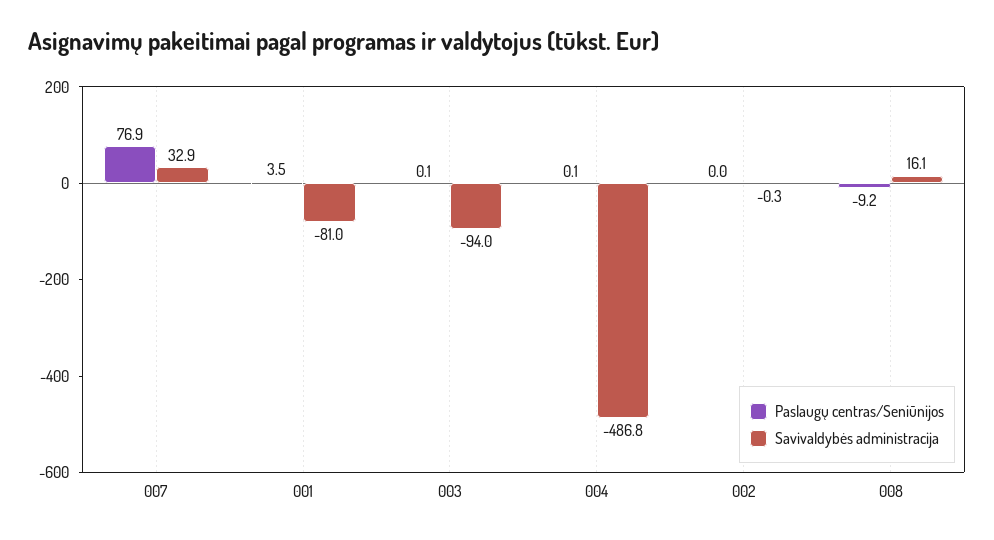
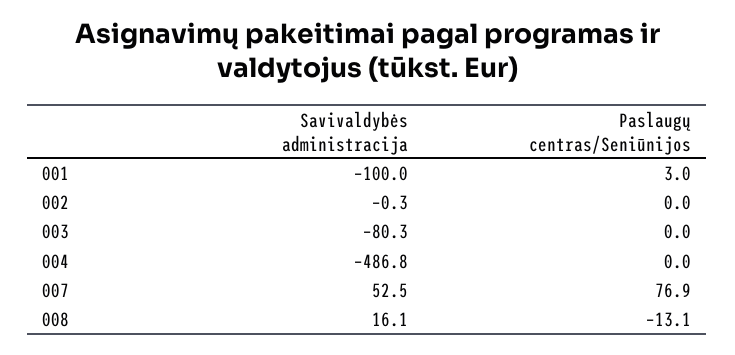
  {
    "Paslaugų centras/Seniūnijos": {
      "007": 76.9,
-     "001": 3.5,
+     "001": 3,
-     "003": 0.1,
+     "003": 0,
-     "004": 0.1,
+     "004": 0,
      "002": 0,
-     "008": -9.2
+     "008": -13.1
    },
    "Savivaldybės administracija": {
-     "007": 32.9,
+     "007": 52.5,
-     "001": -81,
+     "001": -100,
-     "003": -94,
+     "003": -80.3,
      "004": -486.8,
      "002": -0.3,
      "008": 16.1
    }
  }

